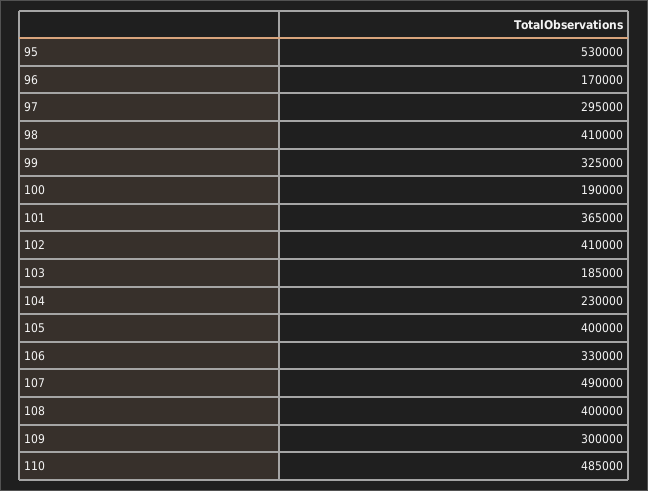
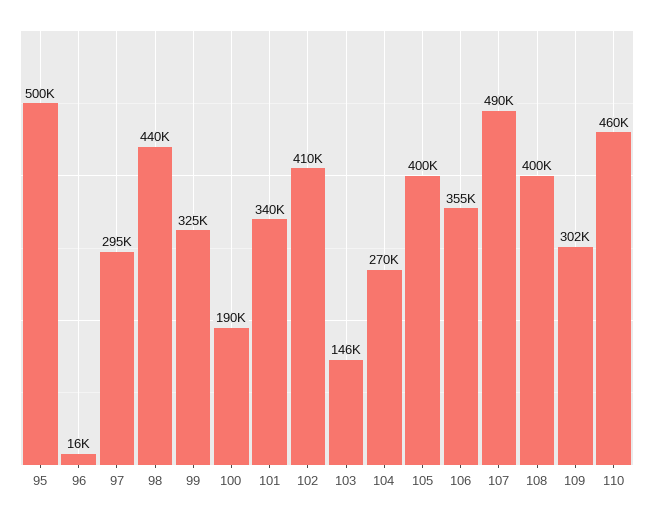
  {
-   "95": 530000,
+   "95": 500000,
-   "96": 170000,
+   "96": 16000,
    "97": 295000,
-   "98": 410000,
+   "98": 440000,
    "99": 325000,
    "100": 190000,
-   "101": 365000,
+   "101": 340000,
    "102": 410000,
-   "103": 185000,
+   "103": 146000,
-   "104": 230000,
+   "104": 270000,
    "105": 400000,
-   "106": 330000,
+   "106": 355000,
    "107": 490000,
    "108": 400000,
-   "109": 300000,
+   "109": 302000,
-   "110": 485000
+   "110": 460000
  }

